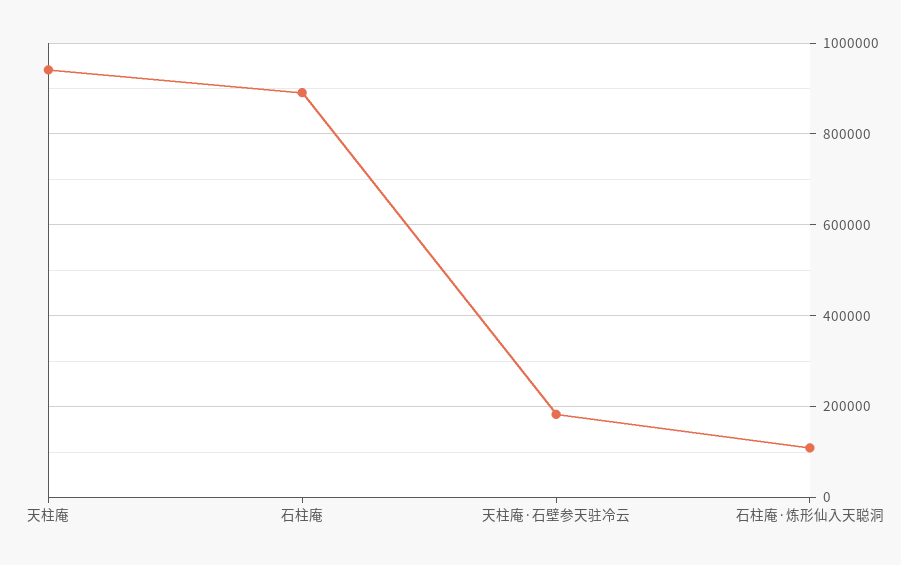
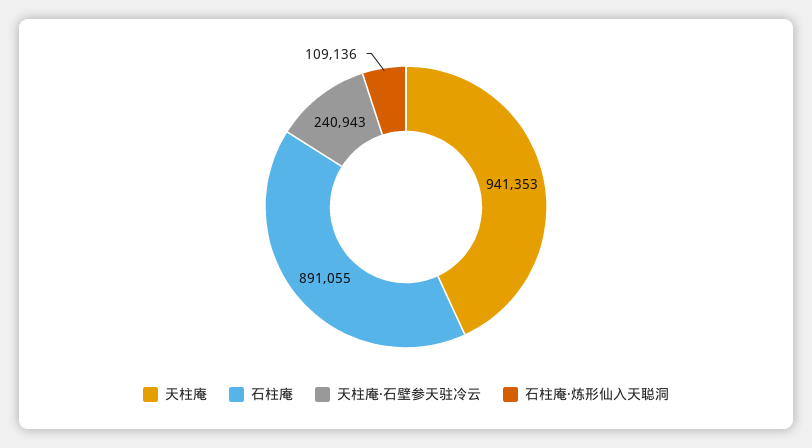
  {
    "天柱庵": 941353,
    "石柱庵": 891055,
-   "天柱庵·石壁参天驻冷云": 180000,
+   "天柱庵·石壁参天驻冷云": 240943,
    "石柱庵·炼形仙入天聪洞": 109136
  }

